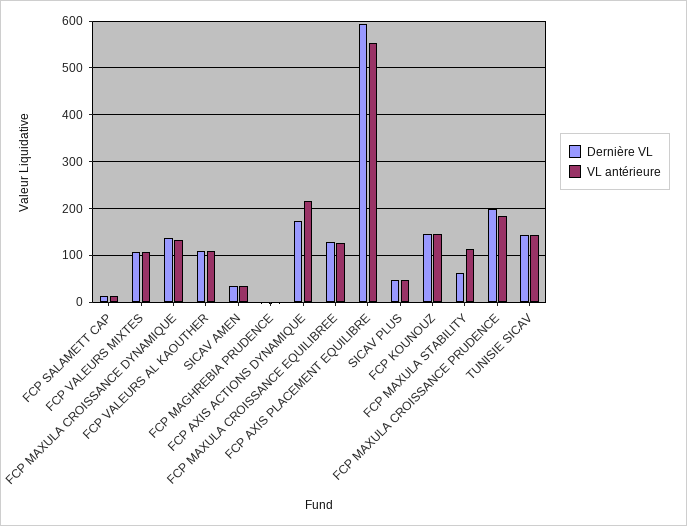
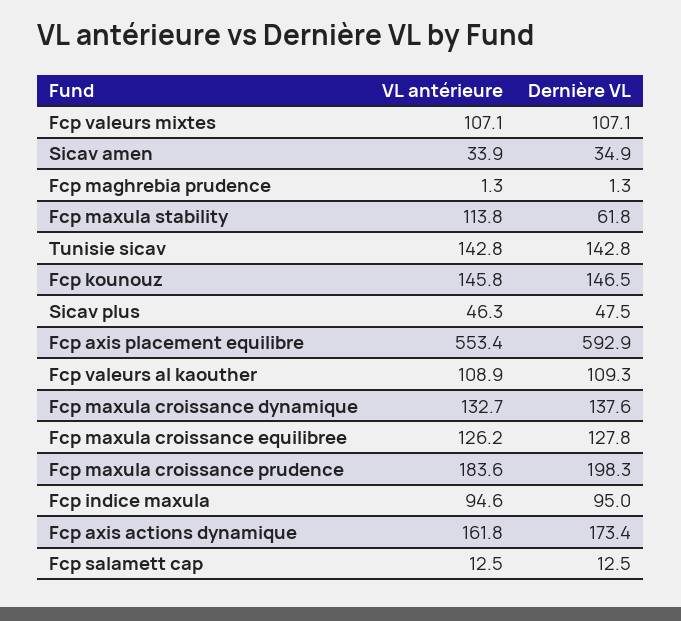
  {
    "Dernière VL": {
      "FCP SALAMETT CAP": 12.5,
      "FCP VALEURS MIXTES": 107.1,
      "FCP MAXULA CROISSANCE DYNAMIQUE": 137.6,
      "FCP VALEURS AL KAOUTHER": 109.3,
      "SICAV AMEN": 34.9,
      "FCP MAGHREBIA PRUDENCE": 1.3,
      "FCP AXIS ACTIONS DYNAMIQUE": 173.4,
      "FCP MAXULA CROISSANCE EQUILIBREE": 127.8,
      "FCP AXIS PLACEMENT EQUILIBRE": 592.9,
      "SICAV PLUS": 47.5,
      "FCP KOUNOUZ": 146.5,
      "FCP MAXULA STABILITY": 61.8,
      "FCP MAXULA CROISSANCE PRUDENCE": 198.3,
-     "TUNISIE SICAV": 142.8
+     "TUNISIE SICAV": 142.8,
+     "Fcp indice maxula": 95
    },
    "VL antérieure": {
      "FCP SALAMETT CAP": 12.5,
      "FCP VALEURS MIXTES": 107.1,
      "FCP MAXULA CROISSANCE DYNAMIQUE": 132.7,
      "FCP VALEURS AL KAOUTHER": 108.9,
      "SICAV AMEN": 33.9,
      "FCP MAGHREBIA PRUDENCE": 1.3,
-     "FCP AXIS ACTIONS DYNAMIQUE": 220,
+     "FCP AXIS ACTIONS DYNAMIQUE": 161.8,
      "FCP MAXULA CROISSANCE EQUILIBREE": 126.2,
      "FCP AXIS PLACEMENT EQUILIBRE": 553.4,
      "SICAV PLUS": 46.3,
      "FCP KOUNOUZ": 145.8,
      "FCP MAXULA STABILITY": 113.8,
      "FCP MAXULA CROISSANCE PRUDENCE": 183.6,
-     "TUNISIE SICAV": 142.8
+     "TUNISIE SICAV": 142.8,
+     "Fcp indice maxula": 94.6
    }
  }

